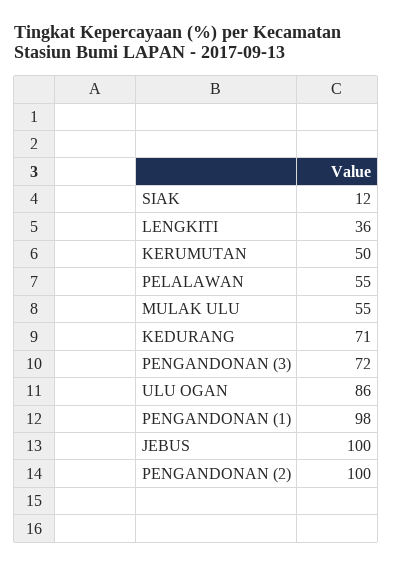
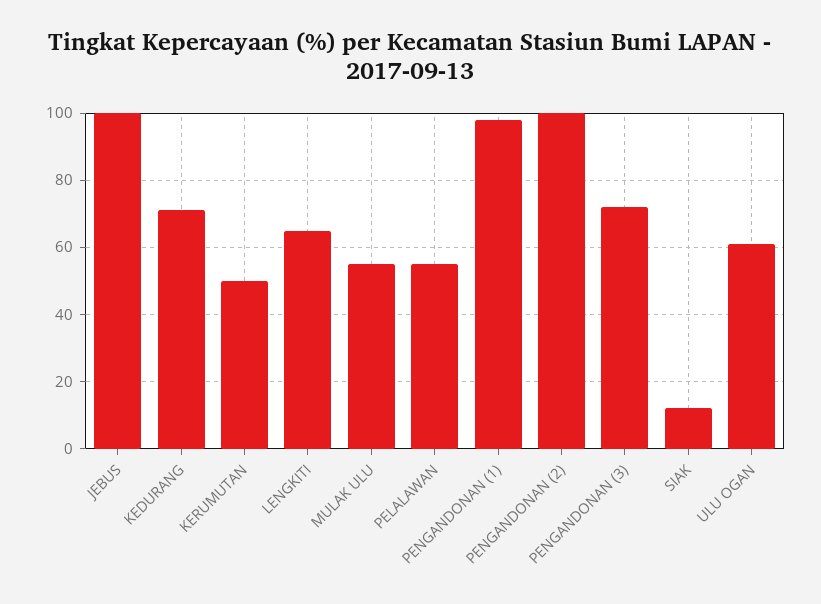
  {
    "SIAK": 12,
-   "LENGKITI": 36,
+   "LENGKITI": 65,
    "KERUMUTAN": 50,
    "PELALAWAN": 55,
    "MULAK ULU": 55,
    "KEDURANG": 71,
    "PENGANDONAN (3)": 72,
-   "ULU OGAN": 86,
+   "ULU OGAN": 60,
    "PENGANDONAN (1)": 98,
    "JEBUS": 100,
    "PENGANDONAN (2)": 100
  }

